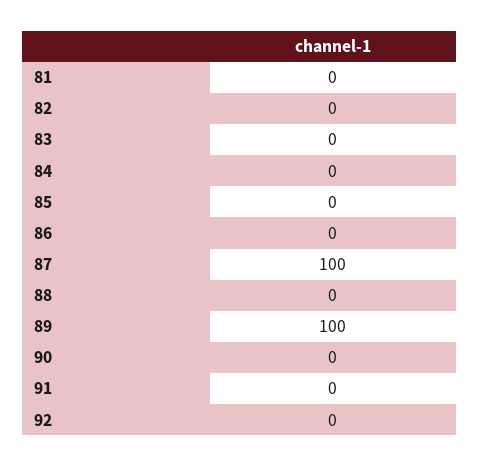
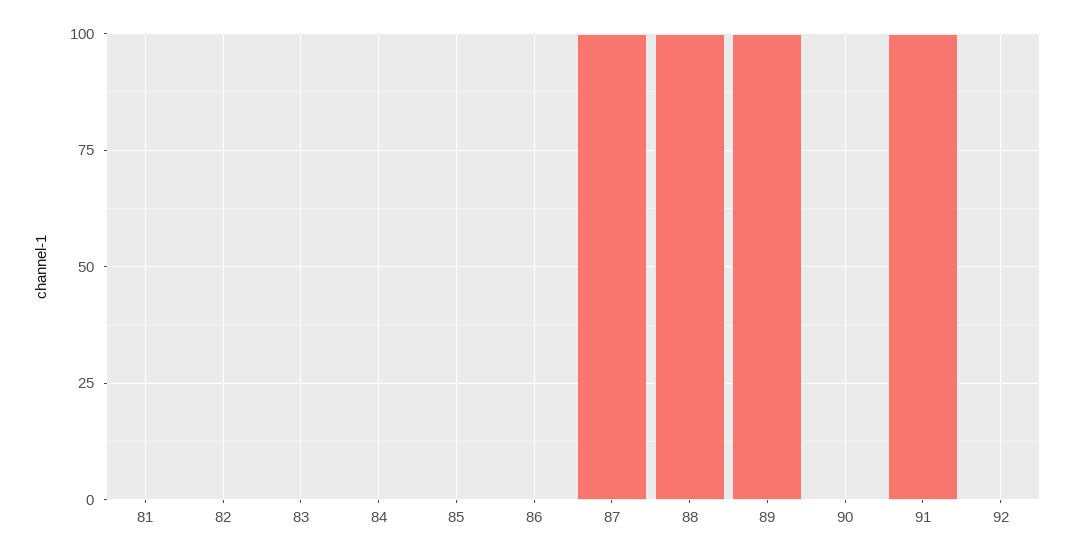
  {
    "81": 0,
    "82": 0,
    "83": 0,
    "84": 0,
    "85": 0,
    "86": 0,
    "87": 100,
-   "88": 0,
+   "88": 100,
    "89": 100,
    "90": 0,
-   "91": 0,
+   "91": 100,
    "92": 0
  }

